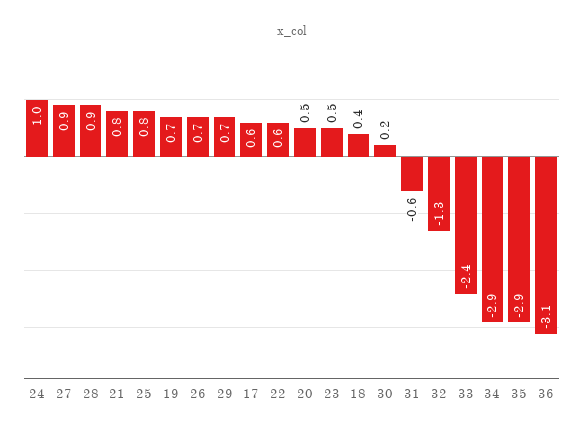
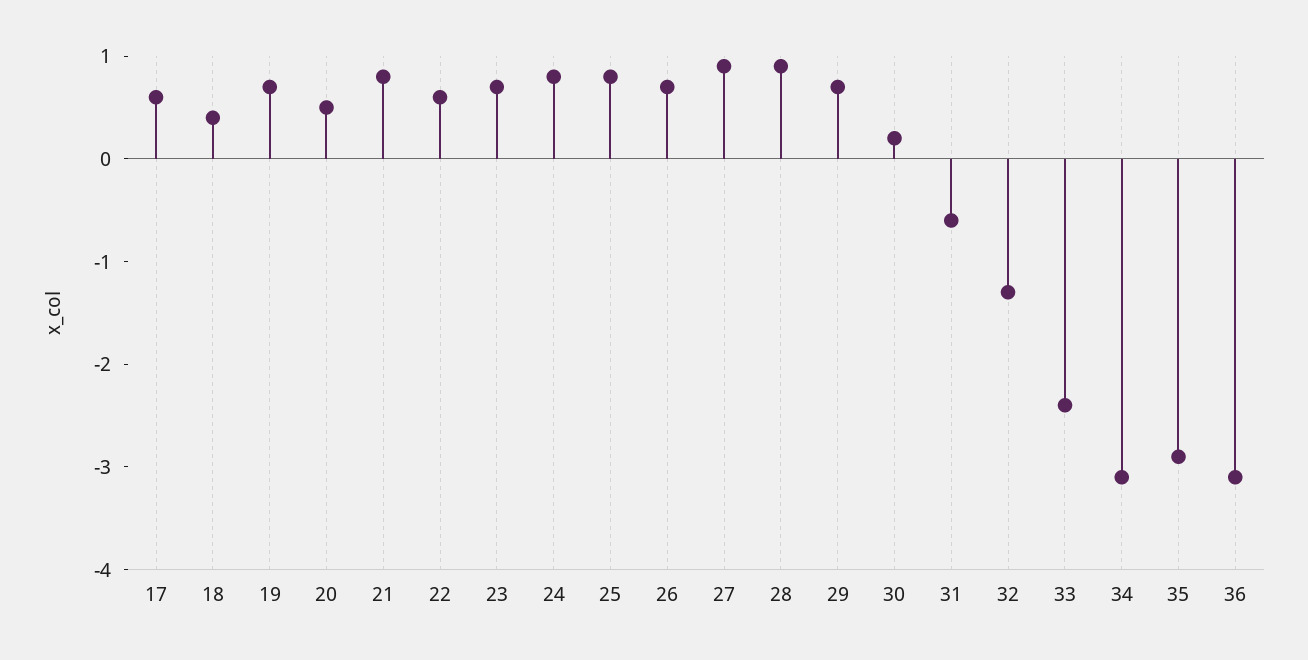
  {
-   "24": 1,
+   "24": 0.8,
    "27": 0.9,
    "28": 0.9,
    "21": 0.8,
    "25": 0.8,
    "19": 0.7,
    "26": 0.7,
    "29": 0.7,
    "17": 0.6,
    "22": 0.6,
    "20": 0.5,
-   "23": 0.5,
+   "23": 0.7,
    "18": 0.4,
    "30": 0.2,
    "31": -0.6,
    "32": -1.3,
    "33": -2.4,
-   "34": -2.9,
+   "34": -3.1,
    "35": -2.9,
    "36": -3.1
  }

